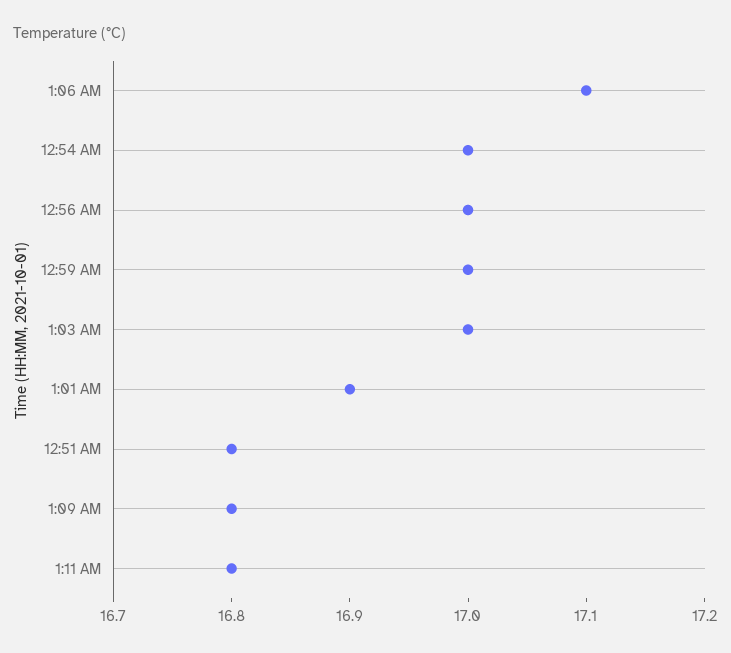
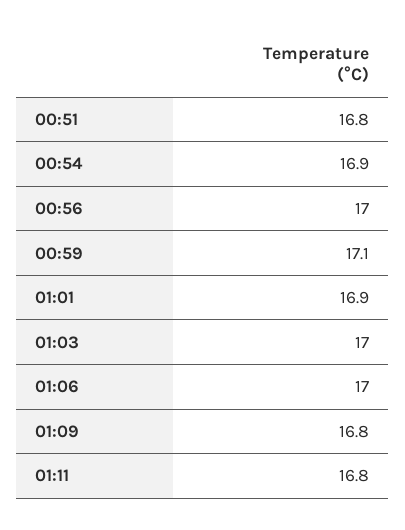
  {
-   "1:06 AM": 17.1,
+   "1:06 AM": 17,
-   "12:54 AM": 17,
+   "12:54 AM": 16.9,
    "12:56 AM": 17,
-   "12:59 AM": 17,
+   "12:59 AM": 17.1,
    "1:03 AM": 17,
    "1:01 AM": 16.9,
    "12:51 AM": 16.8,
    "1:09 AM": 16.8,
    "1:11 AM": 16.8
  }

